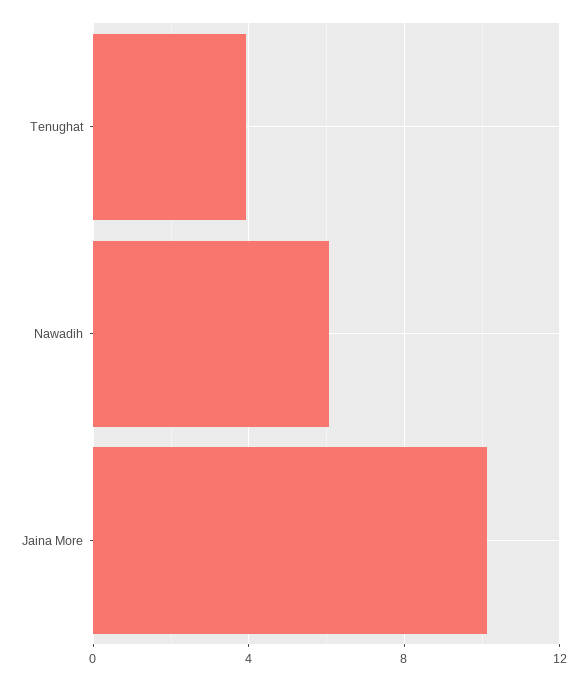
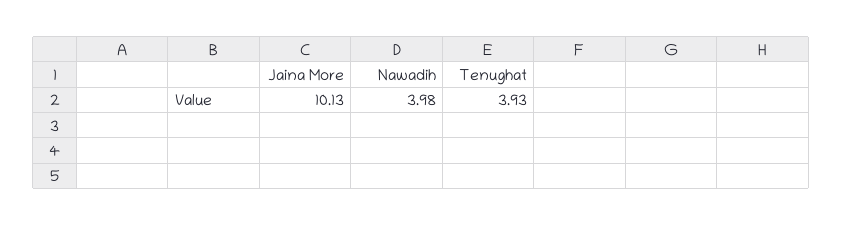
  {
    "Tenughat": 3.93,
-   "Nawadih": 6,
+   "Nawadih": 3.98,
    "Jaina More": 10.13
  }

